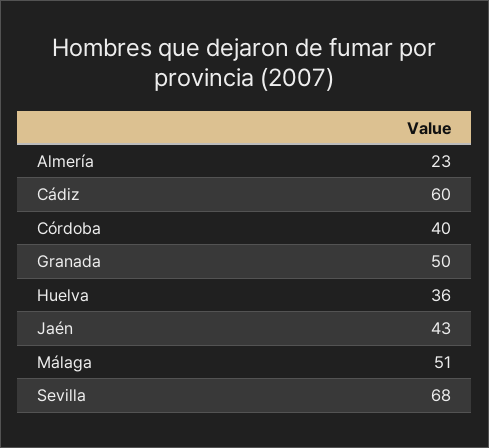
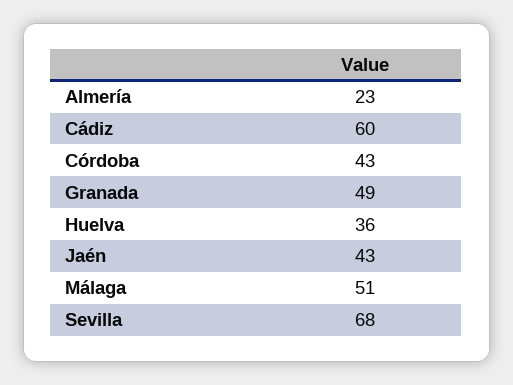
  {
    "Almería": 23,
    "Cádiz": 60,
-   "Córdoba": 40,
+   "Córdoba": 43,
-   "Granada": 50,
+   "Granada": 49,
    "Huelva": 36,
    "Jaén": 43,
    "Málaga": 51,
    "Sevilla": 68
  }

